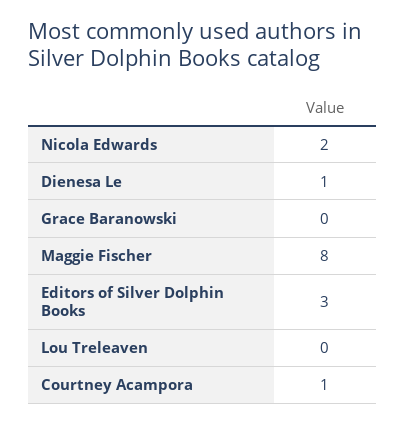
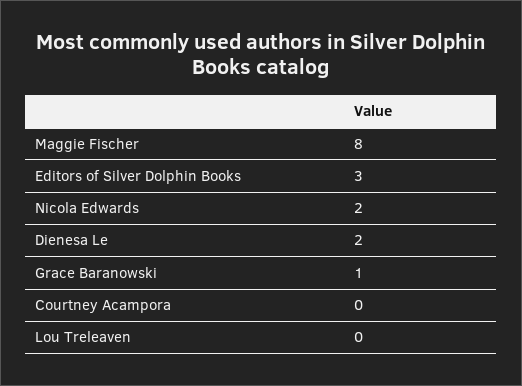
  {
    "Nicola Edwards": 2,
-   "Dienesa Le": 1,
+   "Dienesa Le": 2,
-   "Grace Baranowski": 0,
+   "Grace Baranowski": 1,
    "Maggie Fischer": 8,
    "Editors of Silver Dolphin Books": 3,
    "Lou Treleaven": 0,
-   "Courtney Acampora": 1
+   "Courtney Acampora": 0
  }

